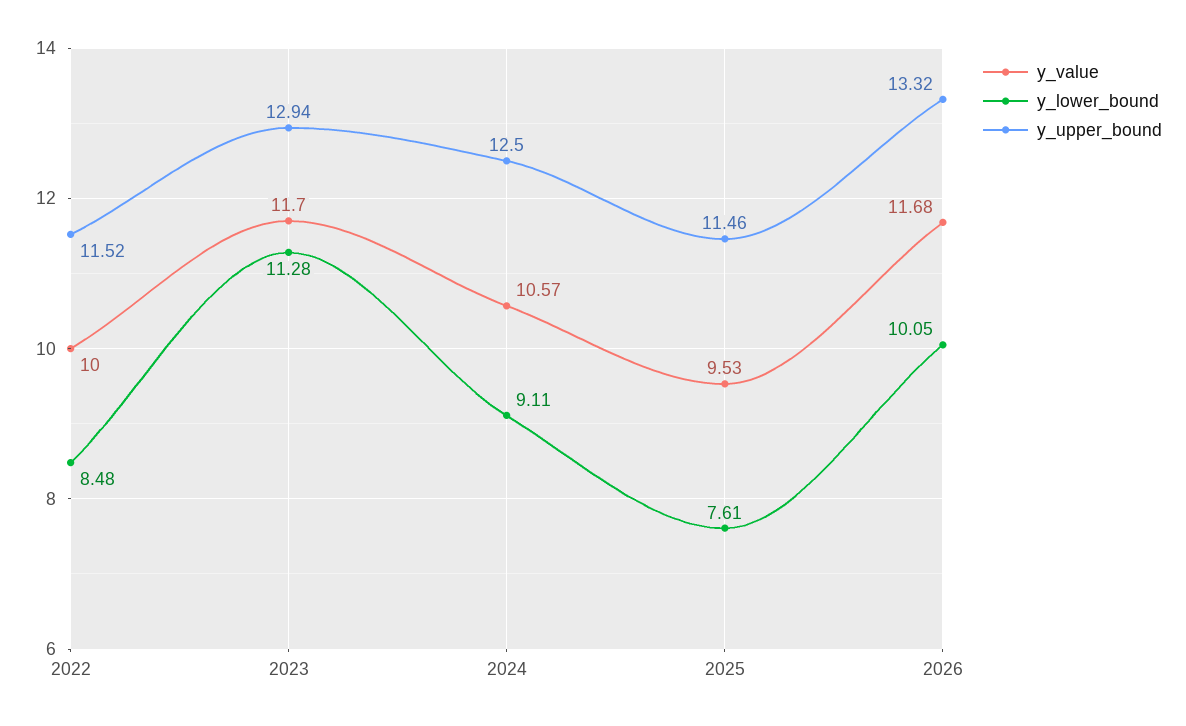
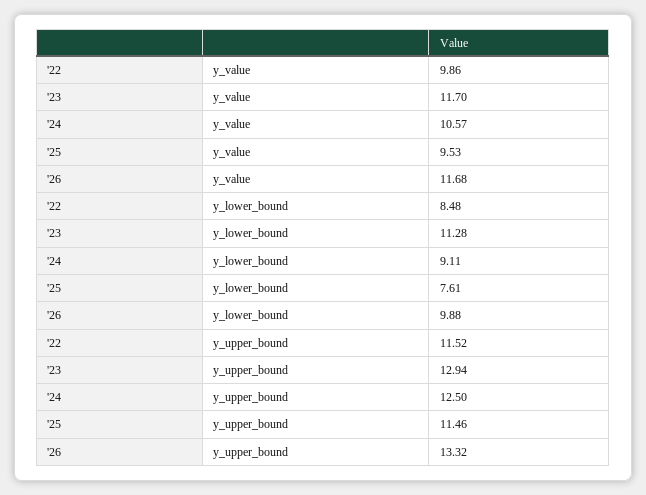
  {
    "y_value": {
-     "2022": 10,
+     "2022": 9.86,
      "2023": 11.7,
      "2024": 10.57,
      "2025": 9.53,
      "2026": 11.68
    },
    "y_lower_bound": {
      "2022": 8.48,
      "2023": 11.28,
      "2024": 9.11,
      "2025": 7.61,
-     "2026": 10.05
+     "2026": 9.88
    },
    "y_upper_bound": {
      "2022": 11.52,
      "2023": 12.94,
      "2024": 12.5,
      "2025": 11.46,
      "2026": 13.32
    }
  }

